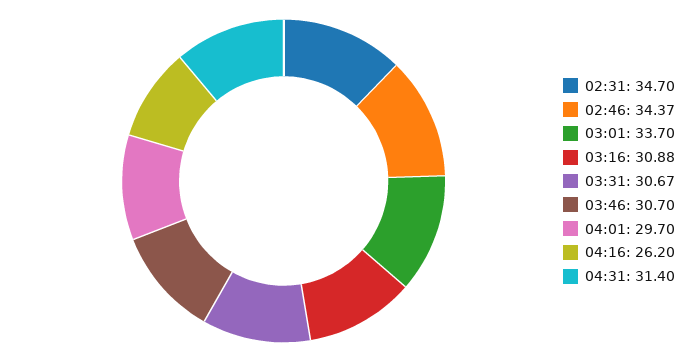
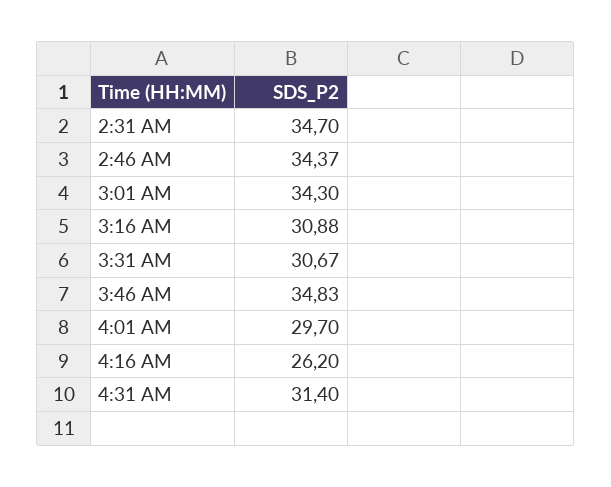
  {
    "02:31": 34.7,
    "02:46": 34.37,
-   "03:01": 33.7,
+   "03:01": 34.3,
    "03:16": 30.88,
    "03:31": 30.67,
-   "03:46": 30.7,
+   "03:46": 34.83,
    "04:01": 29.7,
    "04:16": 26.2,
    "04:31": 31.4
  }

